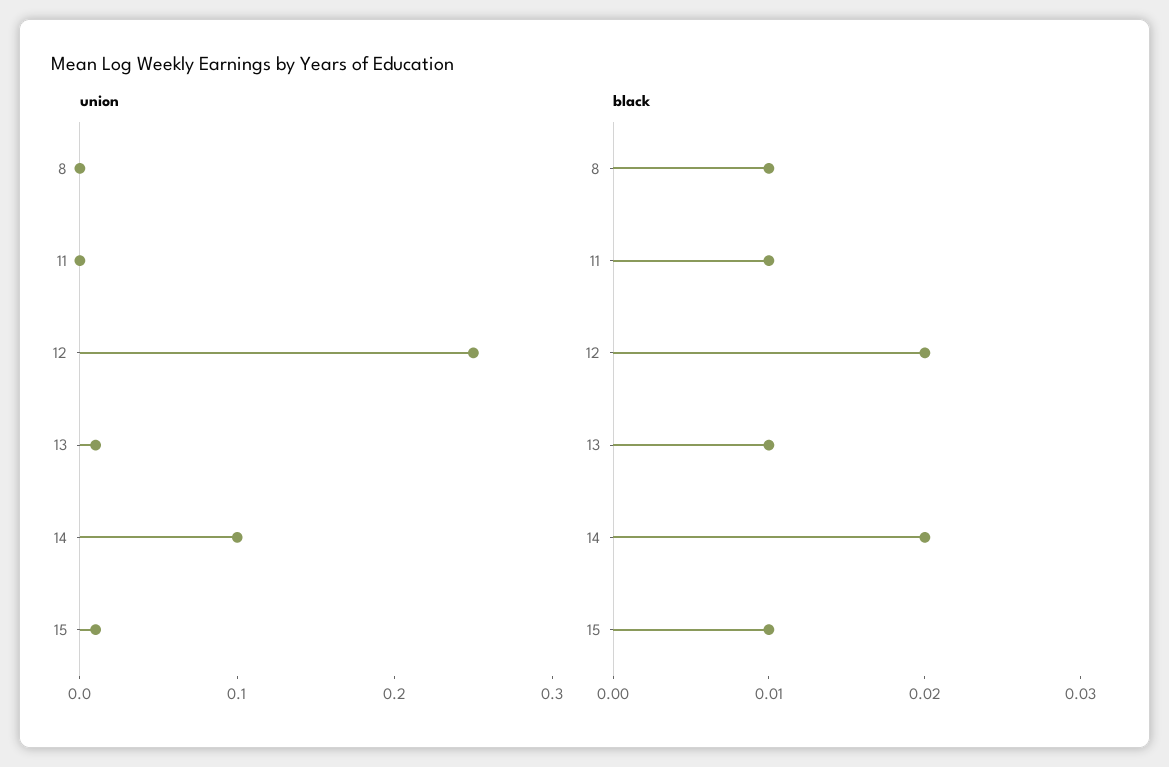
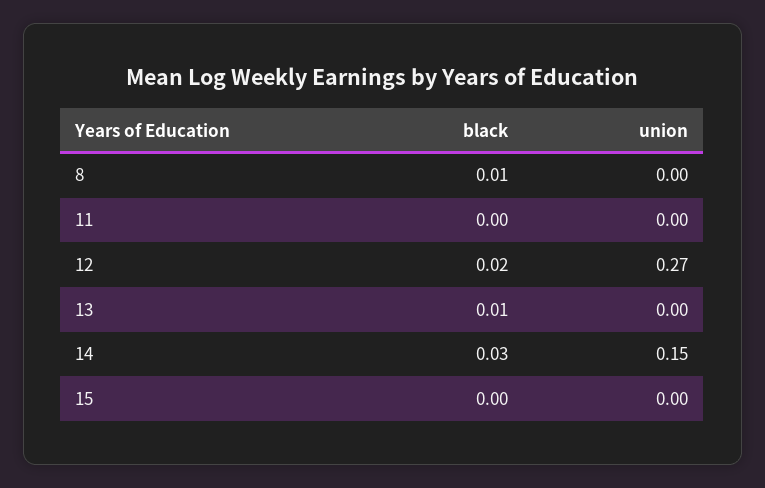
  {
    "union": {
      "8": 0,
      "11": 0,
-     "12": 0.25,
+     "12": 0.27,
-     "13": 0.01,
+     "13": 0,
-     "14": 0.1,
+     "14": 0.15,
-     "15": 0.01
+     "15": 0
    },
    "black": {
      "8": 0.01,
-     "11": 0.01,
+     "11": 0,
      "12": 0.02,
      "13": 0.01,
-     "14": 0.02,
+     "14": 0.03,
-     "15": 0.01
+     "15": 0
    }
  }

